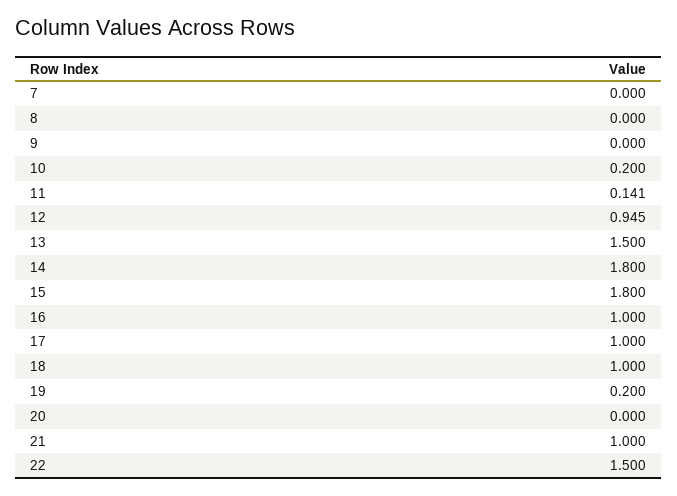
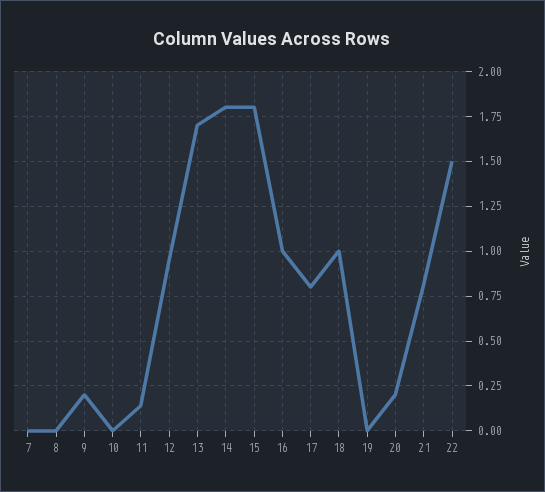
  {
    "7": 0,
    "8": 0,
-   "9": 0,
+   "9": 0.2,
-   "10": 0.2,
+   "10": 0,
    "11": 0.141,
    "12": 0.945,
-   "13": 1.5,
+   "13": 1.7,
    "14": 1.8,
    "15": 1.8,
    "16": 1,
-   "17": 1,
+   "17": 0.8,
    "18": 1,
-   "19": 0.2,
+   "19": 0,
-   "20": 0,
+   "20": 0.2,
-   "21": 1,
+   "21": 0.8,
    "22": 1.5
  }

